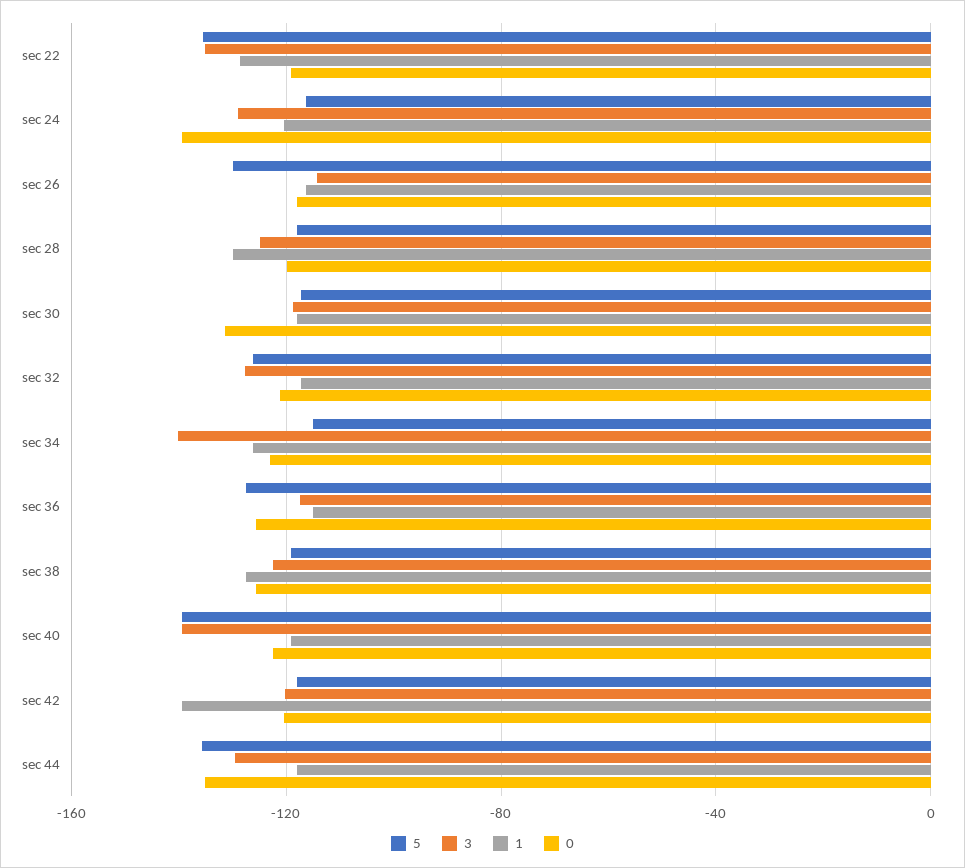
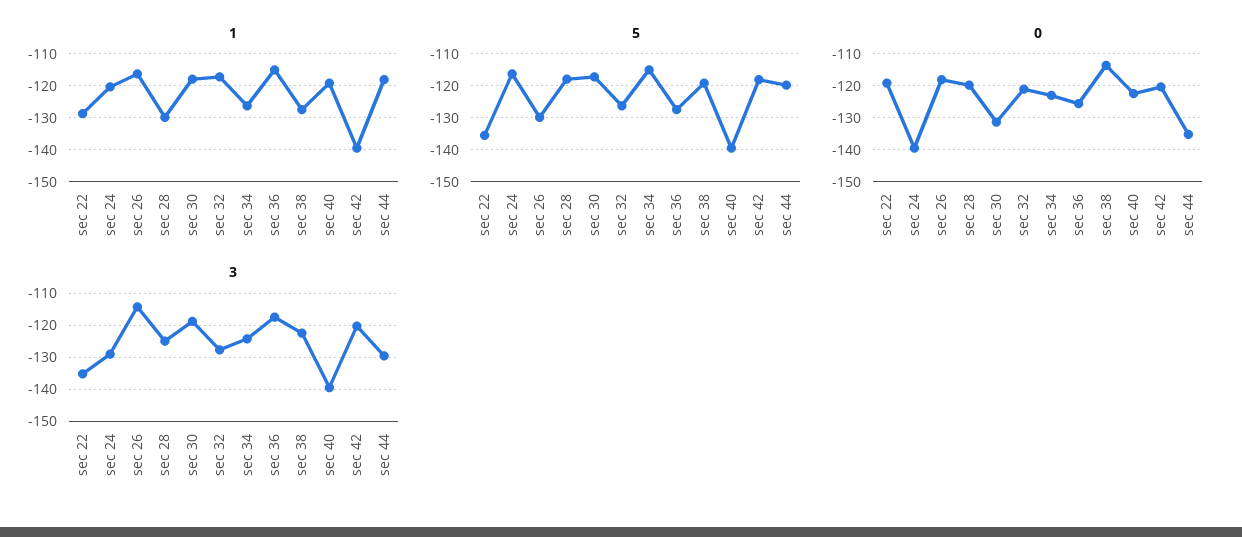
  {
    "5": {
      "sec 22": -136,
      "sec 24": -116,
      "sec 26": -130,
      "sec 28": -118,
      "sec 30": -118,
      "sec 32": -126,
      "sec 34": -116,
      "sec 36": -128,
      "sec 38": -120,
      "sec 40": -140,
      "sec 42": -118,
-     "sec 44": -135
+     "sec 44": -120
    },
    "3": {
      "sec 22": -136,
      "sec 24": -130,
      "sec 26": -114,
      "sec 28": -126,
      "sec 30": -118,
      "sec 32": -128,
-     "sec 34": -140,
+     "sec 34": -124,
      "sec 36": -118,
      "sec 38": -122,
      "sec 40": -140,
      "sec 42": -120,
      "sec 44": -130
    },
    "1": {
      "sec 22": -128,
      "sec 24": -120,
      "sec 26": -116,
      "sec 28": -130,
      "sec 30": -118,
      "sec 32": -118,
      "sec 34": -126,
      "sec 36": -116,
      "sec 38": -128,
      "sec 40": -120,
      "sec 42": -140,
      "sec 44": -118
    },
    "0": {
      "sec 22": -120,
      "sec 24": -140,
      "sec 26": -118,
      "sec 28": -120,
      "sec 30": -132,
      "sec 32": -122,
      "sec 34": -124,
      "sec 36": -126,
-     "sec 38": -125,
+     "sec 38": -114,
      "sec 40": -122,
      "sec 42": -120,
      "sec 44": -136
    }
  }

